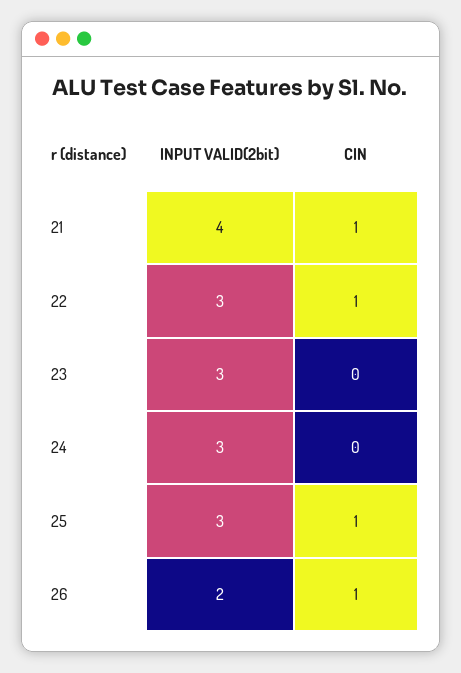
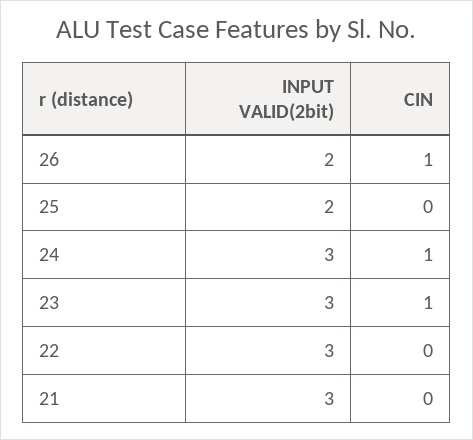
  {
    "INPUT VALID(2bit)": {
-     "21": 4,
+     "21": 3,
      "22": 3,
      "23": 3,
      "24": 3,
-     "25": 3,
+     "25": 2,
      "26": 2
    },
    "CIN": {
-     "21": 1,
+     "21": 0,
-     "22": 1,
+     "22": 0,
-     "23": 0,
+     "23": 1,
-     "24": 0,
+     "24": 1,
-     "25": 1,
+     "25": 0,
      "26": 1
    }
  }

